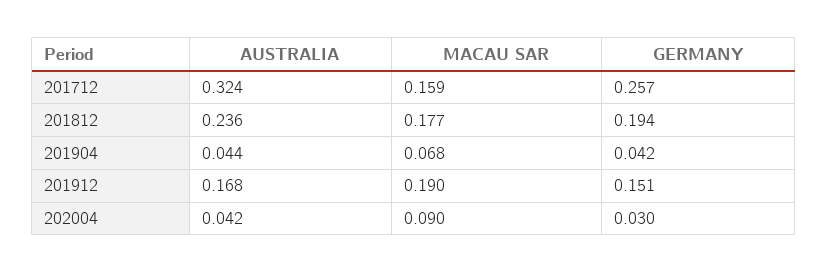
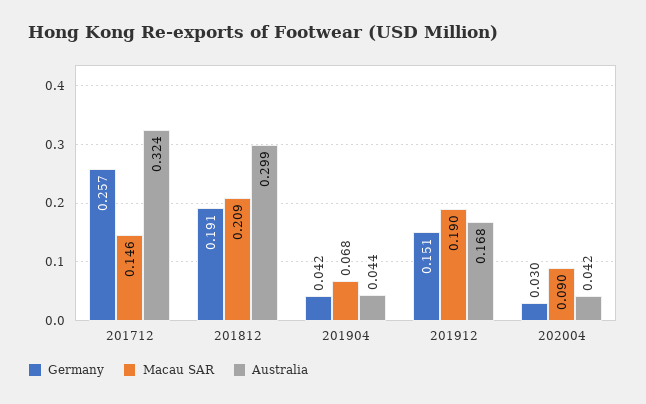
  {
    "AUSTRALIA": {
      "201712": 0.324,
-     "201812": 0.236,
+     "201812": 0.299,
      "201904": 0.044,
      "201912": 0.168,
      "202004": 0.042
    },
    "MACAU SAR": {
-     "201712": 0.159,
+     "201712": 0.146,
-     "201812": 0.177,
+     "201812": 0.209,
      "201904": 0.068,
      "201912": 0.19,
      "202004": 0.09
    },
    "GERMANY": {
      "201712": 0.257,
-     "201812": 0.194,
+     "201812": 0.191,
      "201904": 0.042,
      "201912": 0.151,
      "202004": 0.03
    }
  }

